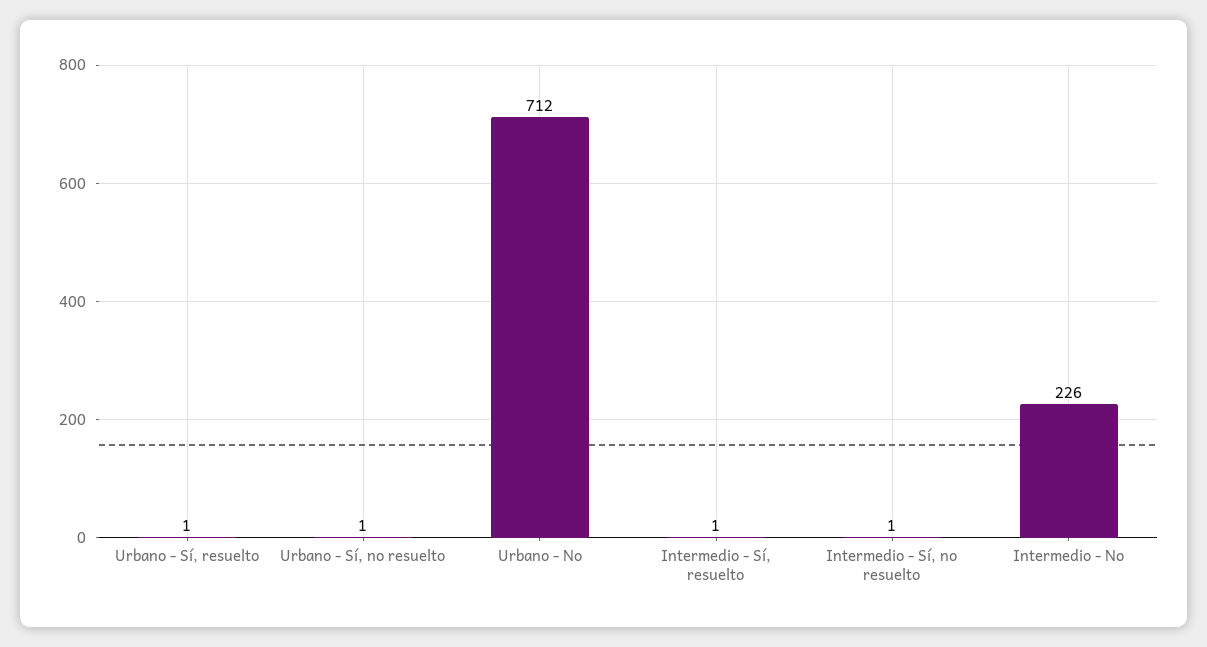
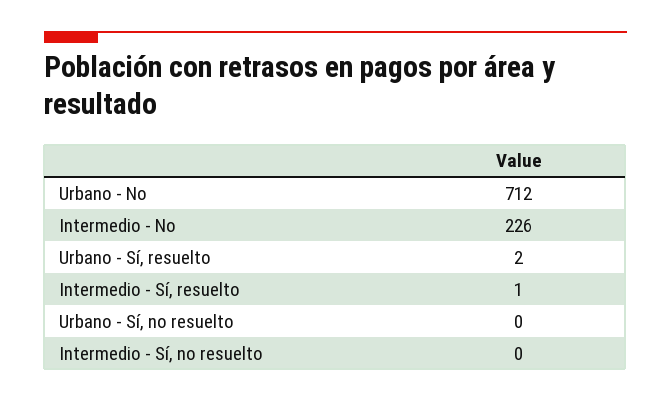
  {
-   "Urbano - Sí, resuelto": 1,
+   "Urbano - Sí, resuelto": 2,
-   "Urbano - Sí, no resuelto": 1,
+   "Urbano - Sí, no resuelto": 0,
    "Urbano - No": 712,
    "Intermedio - Sí, resuelto": 1,
-   "Intermedio - Sí, no resuelto": 1,
+   "Intermedio - Sí, no resuelto": 0,
    "Intermedio - No": 226
  }

